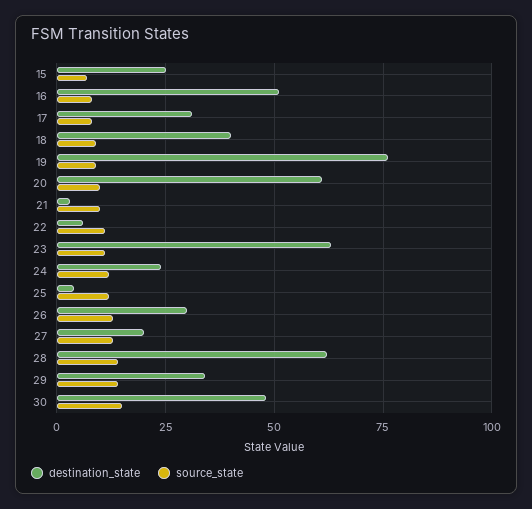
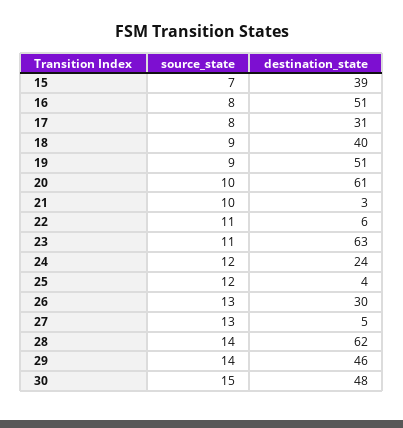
  {
    "destination_state": {
-     "15": 25,
+     "15": 39,
      "16": 51,
      "17": 31,
      "18": 40,
-     "19": 75,
+     "19": 51,
      "20": 61,
      "21": 3,
      "22": 6,
      "23": 63,
      "24": 24,
      "25": 4,
      "26": 30,
-     "27": 20,
+     "27": 5,
      "28": 62,
-     "29": 35,
+     "29": 46,
      "30": 48
    },
    "source_state": {
      "15": 7,
      "16": 8,
      "17": 8,
      "18": 9,
      "19": 9,
      "20": 10,
      "21": 10,
      "22": 11,
      "23": 11,
      "24": 12,
      "25": 12,
      "26": 13,
      "27": 13,
      "28": 14,
      "29": 14,
      "30": 15
    }
  }

